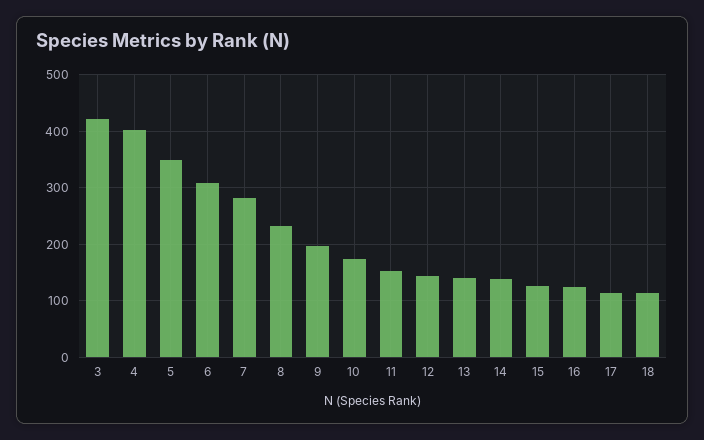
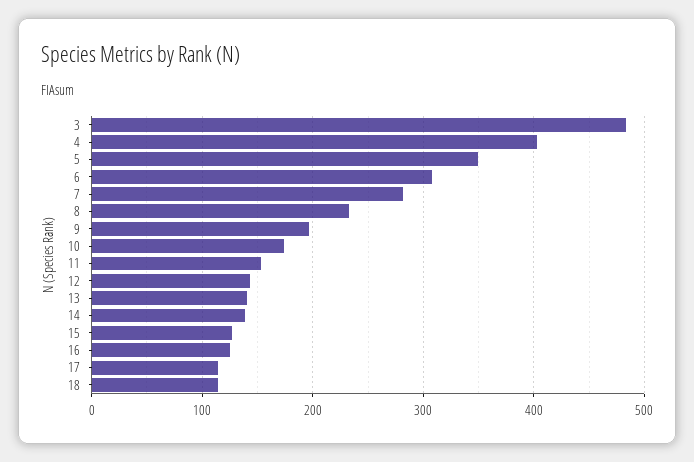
  {
-   "3": 420,
+   "3": 480,
    "4": 400,
    "5": 350,
    "6": 310,
    "7": 280,
    "8": 230,
    "9": 200,
    "10": 170,
    "11": 150,
    "12": 140,
    "13": 140,
    "14": 140,
    "15": 130,
    "16": 130,
    "17": 110,
    "18": 110
  }

